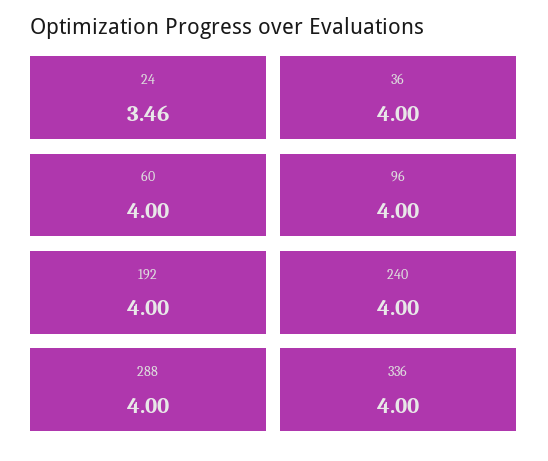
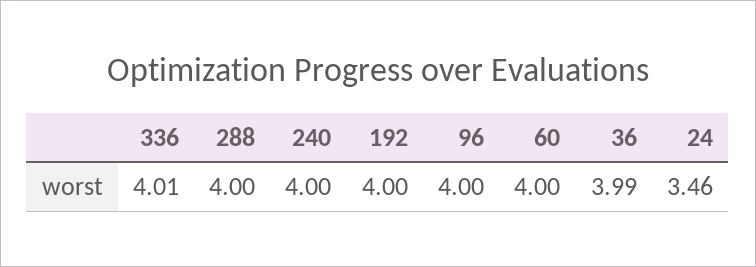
  {
    "24": 3.46,
-   "36": 4,
+   "36": 3.99,
    "60": 4,
    "96": 4,
    "192": 4,
    "240": 4,
    "288": 4,
-   "336": 4
+   "336": 4.01
  }

